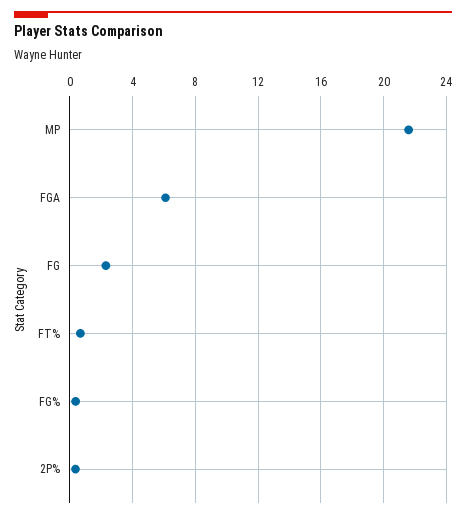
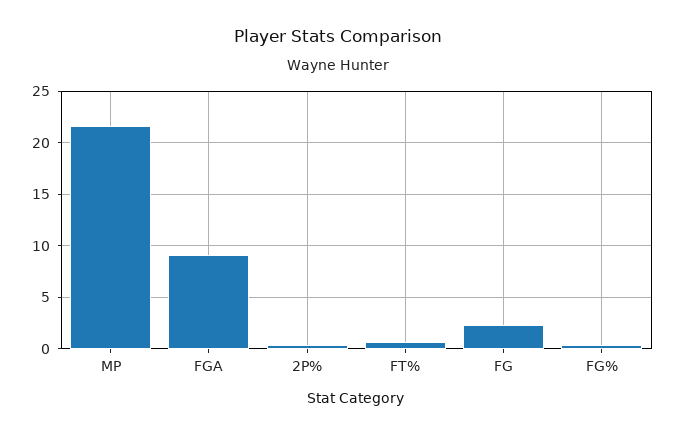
  {
    "MP": 21.5,
-   "FGA": 6,
+   "FGA": 9,
    "FG": 2.5,
    "FT%": 0.5,
    "FG%": 0.5,
    "2P%": 0.5
  }

